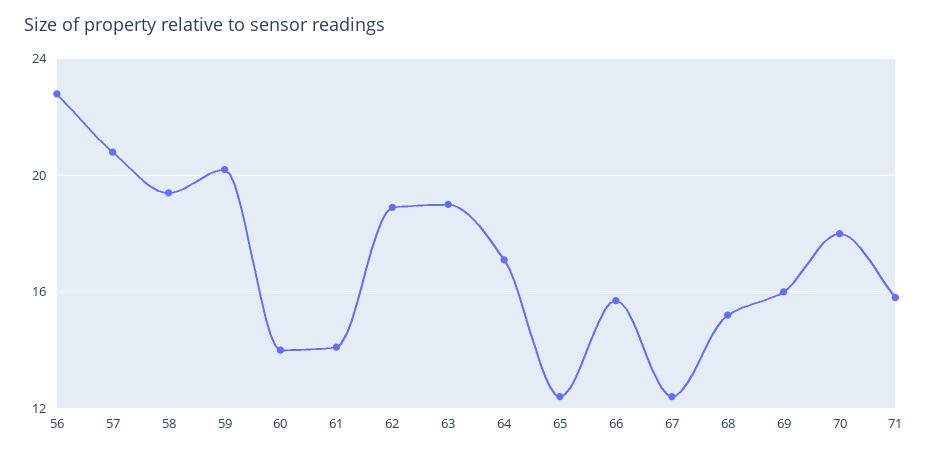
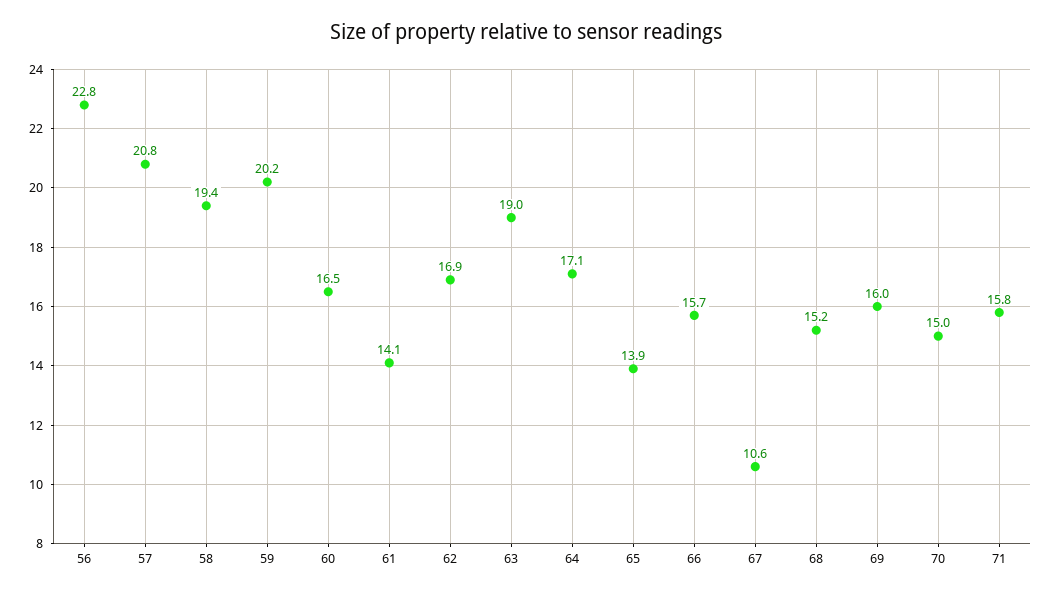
  {
    "56": 22.8,
    "57": 20.8,
    "58": 19.4,
    "59": 20.2,
-   "60": 14,
+   "60": 16.5,
    "61": 14.1,
-   "62": 19,
+   "62": 16.9,
    "63": 19,
    "64": 17.1,
-   "65": 12.5,
+   "65": 13.9,
    "66": 15.7,
-   "67": 12.5,
+   "67": 10.6,
    "68": 15.2,
    "69": 16,
-   "70": 18,
+   "70": 15,
    "71": 15.8
  }

